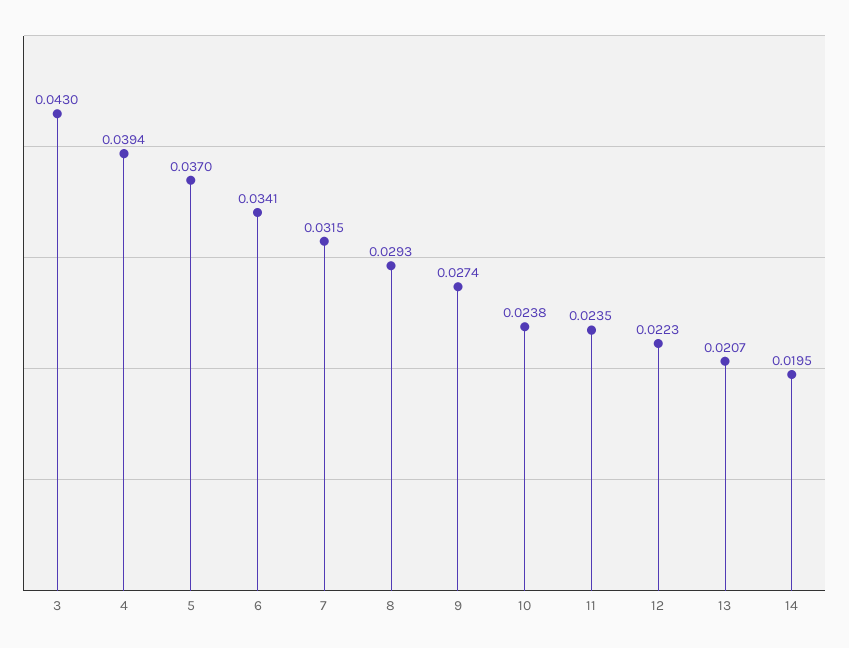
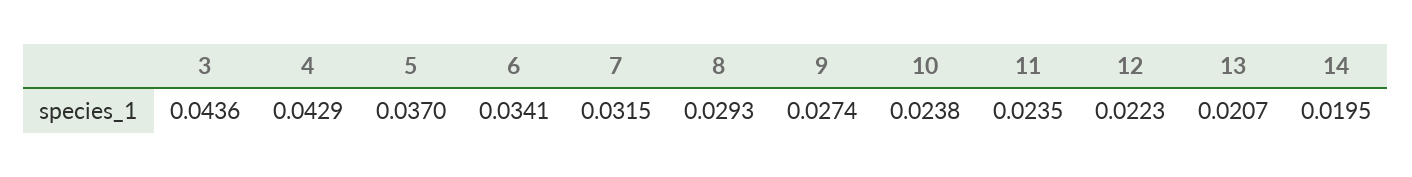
  {
-   "3": 0.043,
+   "3": 0.0436,
-   "4": 0.0394,
+   "4": 0.0429,
    "5": 0.037,
    "6": 0.0341,
    "7": 0.0315,
    "8": 0.0293,
    "9": 0.0274,
    "10": 0.0238,
    "11": 0.0235,
    "12": 0.0223,
    "13": 0.0207,
    "14": 0.0195
  }

